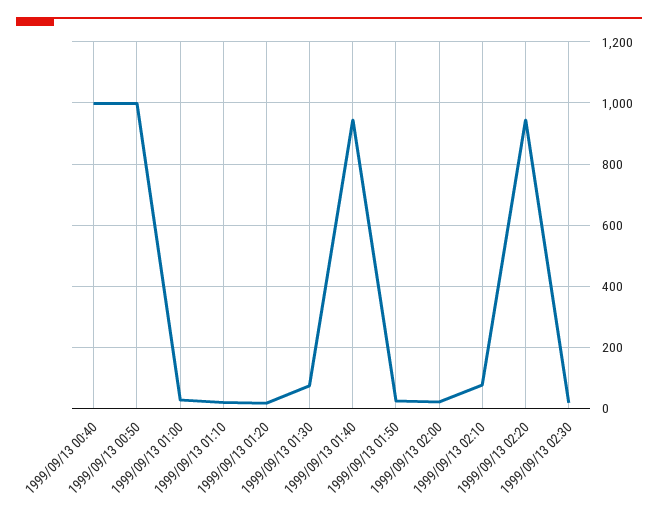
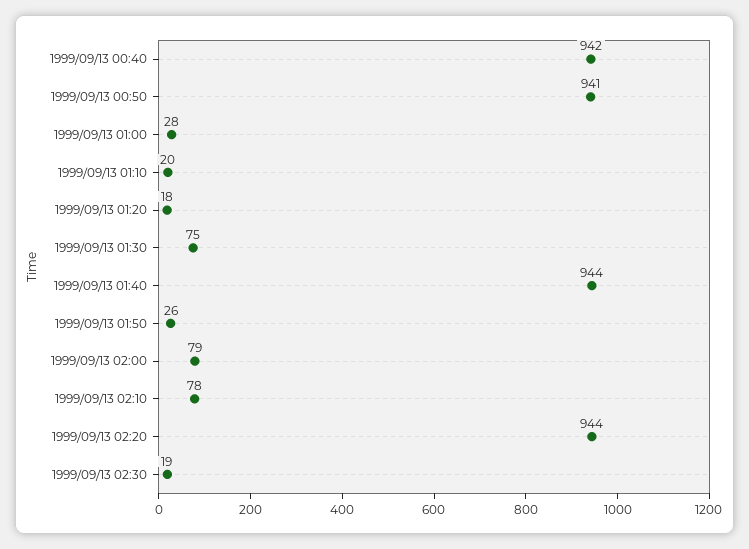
  {
-   "1999/09/13 00:40": 1000,
+   "1999/09/13 00:40": 942,
-   "1999/09/13 00:50": 1000,
+   "1999/09/13 00:50": 941,
    "1999/09/13 01:00": 28,
    "1999/09/13 01:10": 20,
    "1999/09/13 01:20": 18,
    "1999/09/13 01:30": 75,
    "1999/09/13 01:40": 944,
    "1999/09/13 01:50": 26,
-   "1999/09/13 02:00": 20,
+   "1999/09/13 02:00": 79,
    "1999/09/13 02:10": 78,
    "1999/09/13 02:20": 944,
    "1999/09/13 02:30": 19
  }

